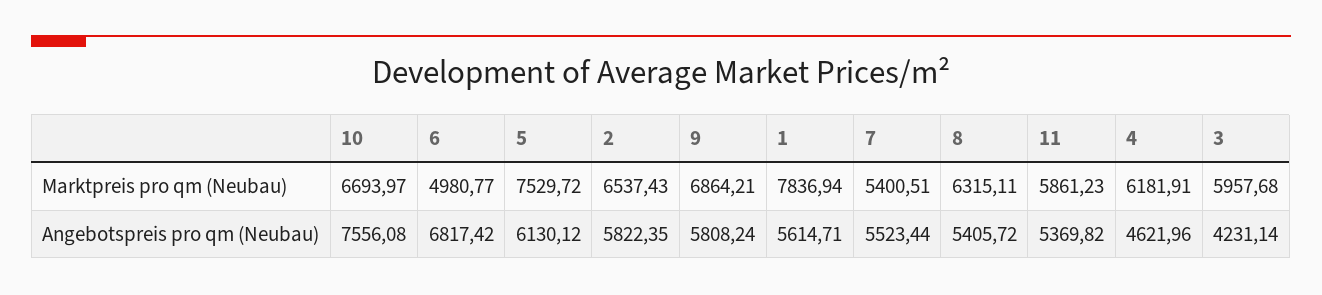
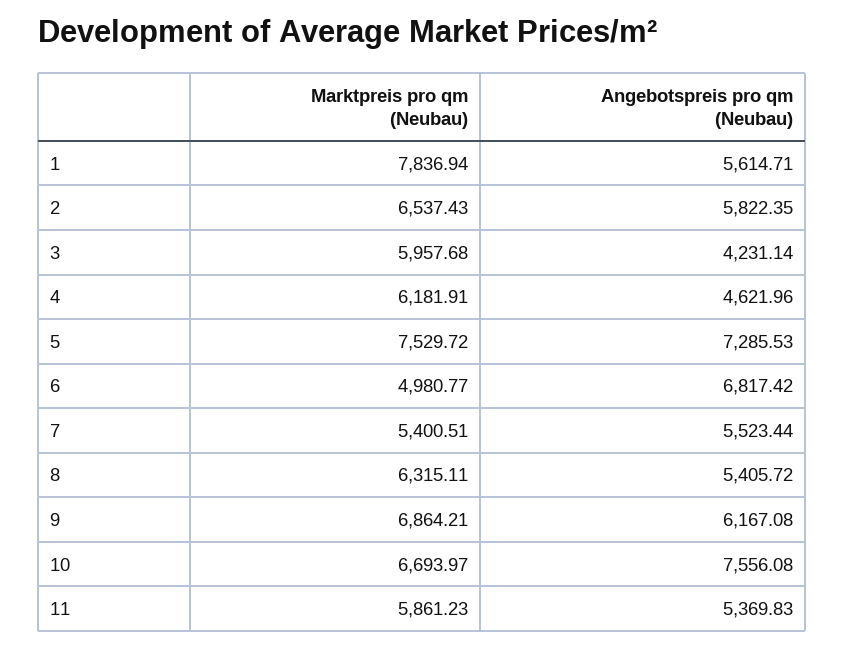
  {
    "10": {
      "Marktpreis pro qm (Neubau)": 6693.97,
      "Angebotspreis pro qm (Neubau)": 7556.08
    },
    "6": {
      "Marktpreis pro qm (Neubau)": 4980.77,
      "Angebotspreis pro qm (Neubau)": 6817.42
    },
    "5": {
      "Marktpreis pro qm (Neubau)": 7529.72,
-     "Angebotspreis pro qm (Neubau)": 6130.12
+     "Angebotspreis pro qm (Neubau)": 7285.53
    },
    "2": {
      "Marktpreis pro qm (Neubau)": 6537.43,
      "Angebotspreis pro qm (Neubau)": 5822.35
    },
    "9": {
      "Marktpreis pro qm (Neubau)": 6864.21,
-     "Angebotspreis pro qm (Neubau)": 5808.24
+     "Angebotspreis pro qm (Neubau)": 6167.08
    },
    "1": {
      "Marktpreis pro qm (Neubau)": 7836.94,
      "Angebotspreis pro qm (Neubau)": 5614.71
    },
    "7": {
      "Marktpreis pro qm (Neubau)": 5400.51,
      "Angebotspreis pro qm (Neubau)": 5523.44
    },
    "8": {
      "Marktpreis pro qm (Neubau)": 6315.11,
      "Angebotspreis pro qm (Neubau)": 5405.72
    },
    "11": {
      "Marktpreis pro qm (Neubau)": 5861.23,
-     "Angebotspreis pro qm (Neubau)": 5369.82
+     "Angebotspreis pro qm (Neubau)": 5369.83
    },
    "4": {
      "Marktpreis pro qm (Neubau)": 6181.91,
      "Angebotspreis pro qm (Neubau)": 4621.96
    },
    "3": {
      "Marktpreis pro qm (Neubau)": 5957.68,
      "Angebotspreis pro qm (Neubau)": 4231.14
    }
  }

